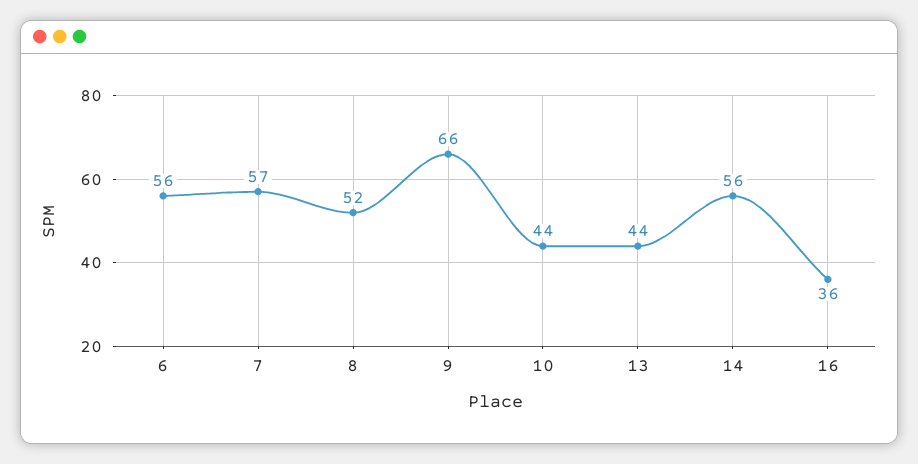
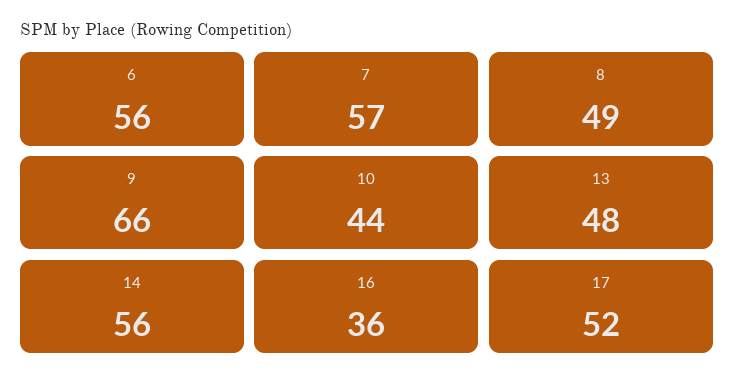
  {
    "6": 56,
    "7": 57,
-   "8": 52,
+   "8": 49,
    "9": 66,
    "10": 44,
-   "13": 44,
+   "13": 48,
    "14": 56,
-   "16": 36
+   "16": 36,
+   "17": 52
  }

